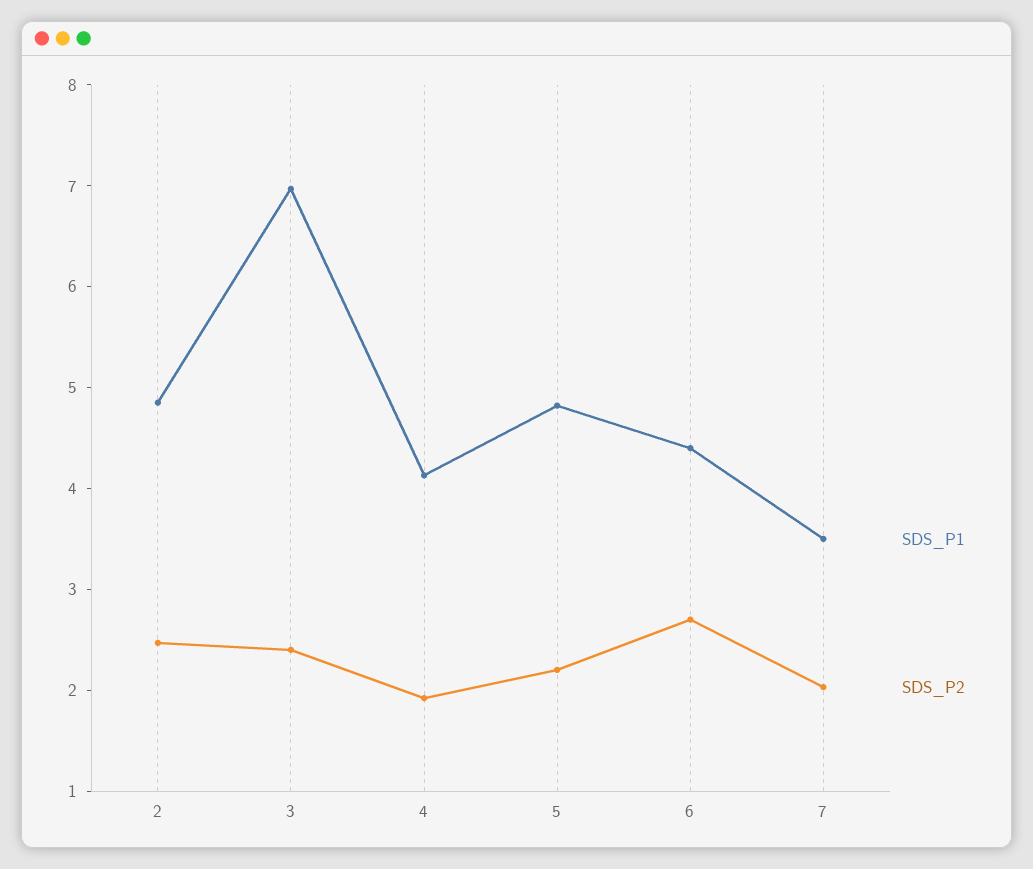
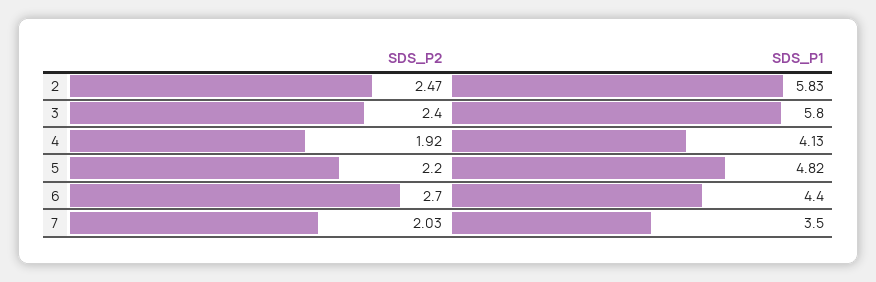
  {
    "SDS_P1": {
-     "2": 4.8,
+     "2": 5.83,
-     "3": 7,
+     "3": 5.8,
      "4": 4.13,
      "5": 4.82,
      "6": 4.4,
      "7": 3.5
    },
    "SDS_P2": {
      "2": 2.47,
      "3": 2.4,
      "4": 1.92,
      "5": 2.2,
      "6": 2.7,
      "7": 2.03
    }
  }

